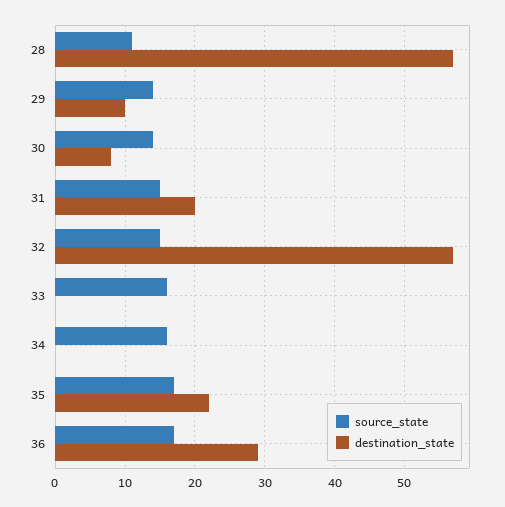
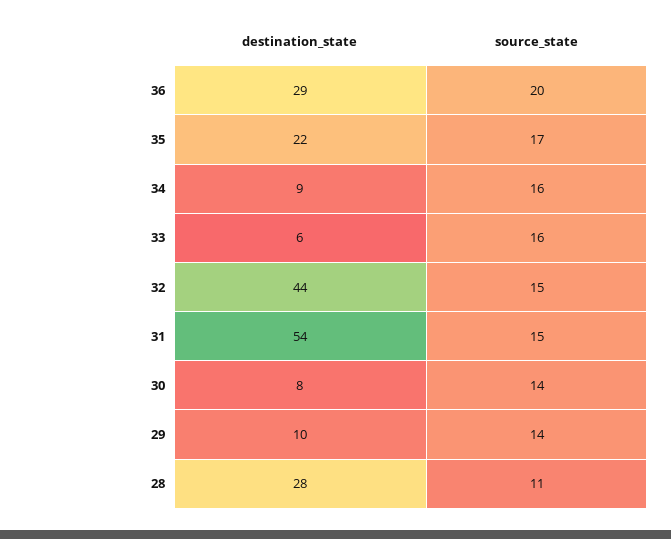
  {
    "source_state": {
      "28": 11,
      "29": 14,
      "30": 14,
      "31": 15,
      "32": 15,
      "33": 16,
      "34": 16,
      "35": 17,
-     "36": 17
+     "36": 20
    },
    "destination_state": {
-     "28": 57,
+     "28": 28,
      "29": 10,
      "30": 8,
-     "31": 20,
+     "31": 54,
-     "32": 57,
+     "32": 44,
-     "33": 0,
+     "33": 6,
-     "34": 0,
+     "34": 9,
      "35": 22,
      "36": 29
    }
  }

